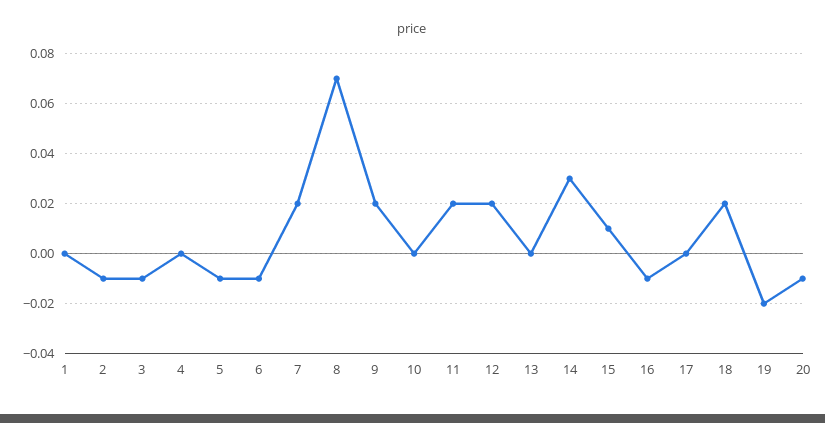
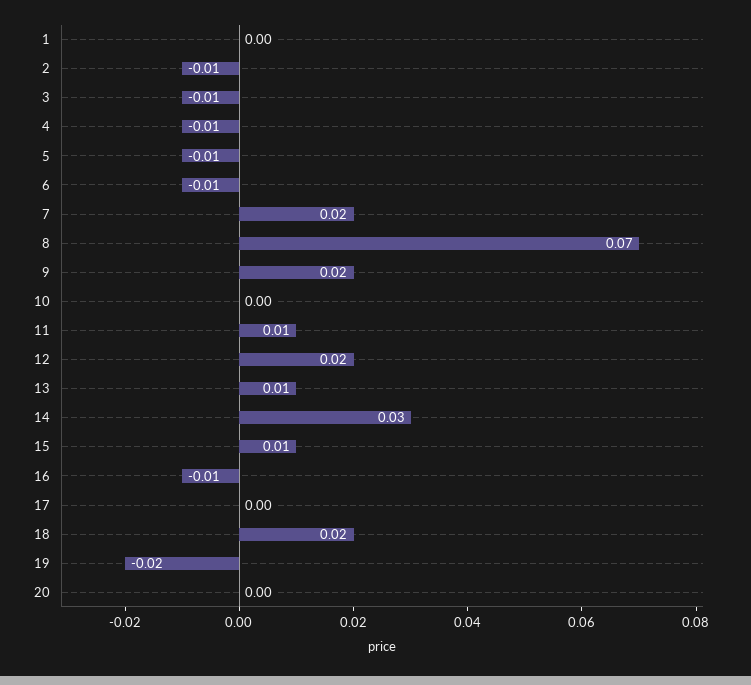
  {
    "1": 0,
    "2": -0.01,
    "3": -0.01,
-   "4": 0,
+   "4": -0.01,
    "5": -0.01,
    "6": -0.01,
    "7": 0.02,
    "8": 0.07,
    "9": 0.02,
    "10": 0,
-   "11": 0.02,
+   "11": 0.01,
    "12": 0.02,
-   "13": 0,
+   "13": 0.01,
    "14": 0.03,
    "15": 0.01,
    "16": -0.01,
    "17": 0,
    "18": 0.02,
    "19": -0.02,
-   "20": -0.01
+   "20": 0
  }

